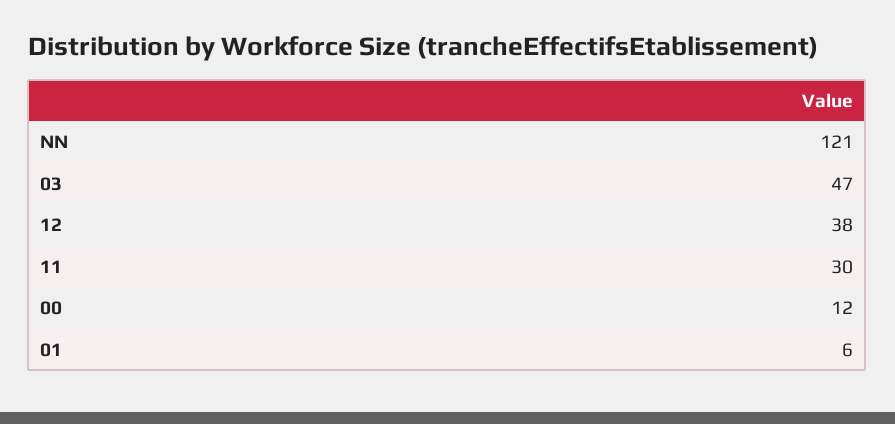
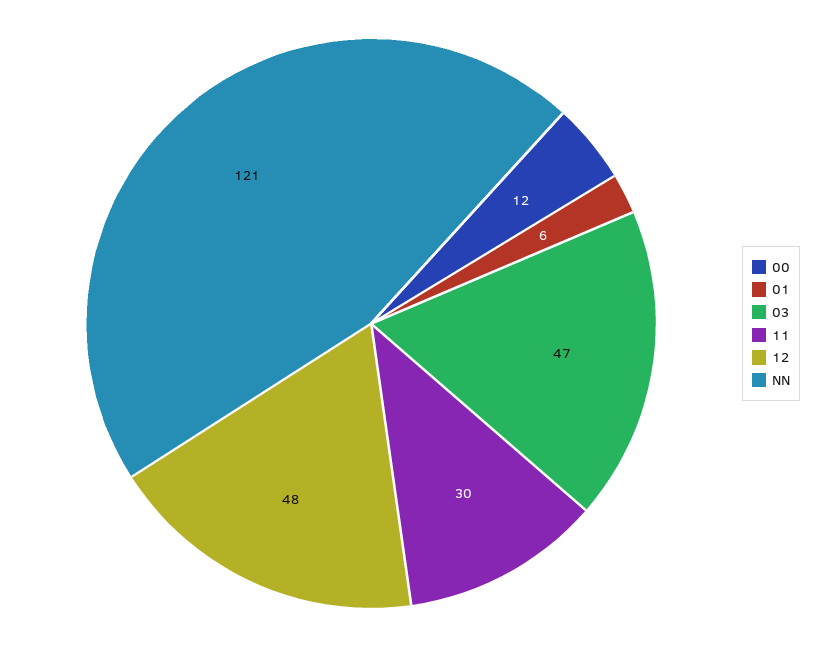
  {
    "NN": 121,
    "03": 47,
-   "12": 38,
+   "12": 48,
    "11": 30,
    "00": 12,
    "01": 6
  }

